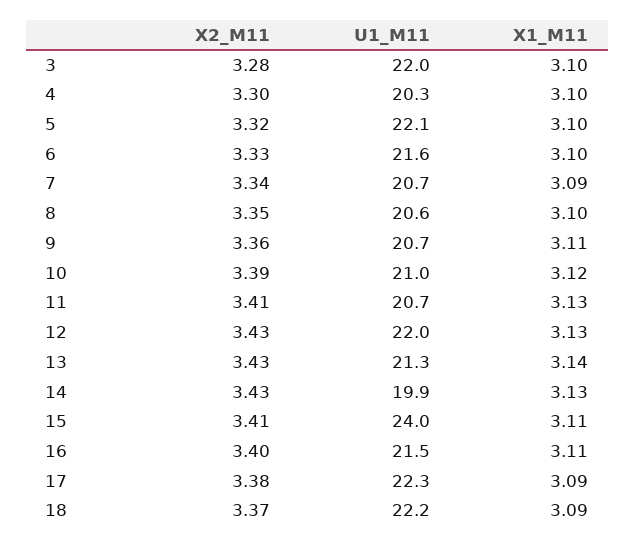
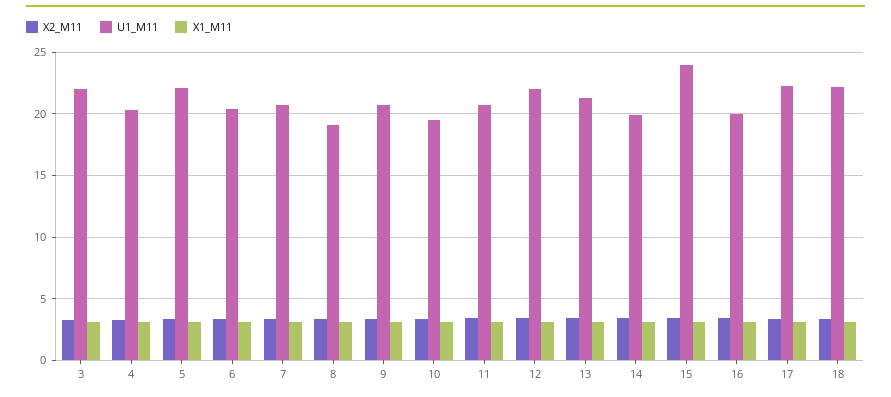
  {
    "X2_M11": {
      "3": 3.28,
      "4": 3.3,
      "5": 3.32,
      "6": 3.33,
      "7": 3.34,
      "8": 3.35,
      "9": 3.36,
      "10": 3.39,
      "11": 3.41,
      "12": 3.43,
      "13": 3.43,
      "14": 3.43,
      "15": 3.41,
      "16": 3.4,
      "17": 3.38,
      "18": 3.37
    },
    "U1_M11": {
      "3": 22,
      "4": 20.3,
      "5": 22.1,
-     "6": 21.6,
+     "6": 20.5,
      "7": 20.7,
-     "8": 20.6,
+     "8": 19,
      "9": 20.7,
-     "10": 21,
+     "10": 19.5,
      "11": 20.7,
      "12": 22,
      "13": 21.3,
      "14": 19.9,
      "15": 24,
-     "16": 21.5,
+     "16": 20,
      "17": 22.3,
      "18": 22.2
    },
    "X1_M11": {
      "3": 3.1,
      "4": 3.1,
      "5": 3.1,
      "6": 3.1,
      "7": 3.09,
      "8": 3.1,
      "9": 3.11,
      "10": 3.12,
      "11": 3.13,
      "12": 3.13,
      "13": 3.14,
      "14": 3.13,
      "15": 3.11,
      "16": 3.11,
      "17": 3.09,
      "18": 3.09
    }
  }

